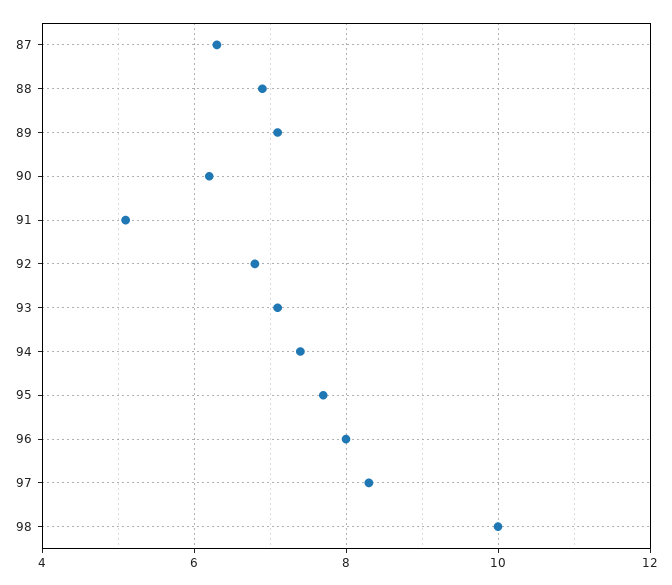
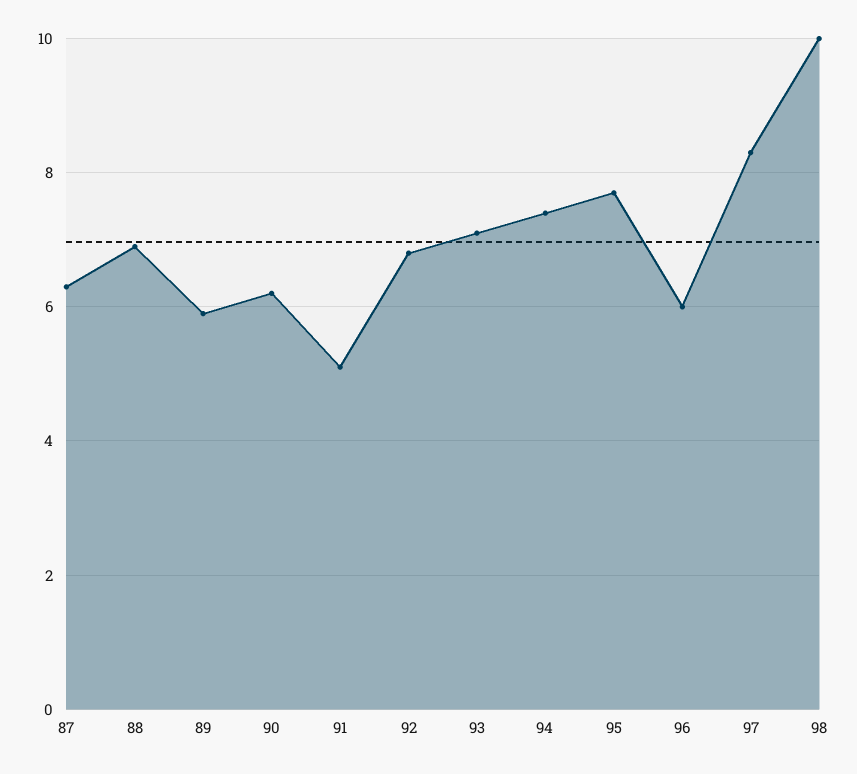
  {
    "87": 6.5,
    "88": 7,
-   "89": 7,
+   "89": 6,
    "90": 6,
    "91": 5,
    "92": 7,
    "93": 7,
    "94": 7.5,
    "95": 7.5,
-   "96": 8,
+   "96": 6,
    "97": 8.5,
    "98": 10
  }

